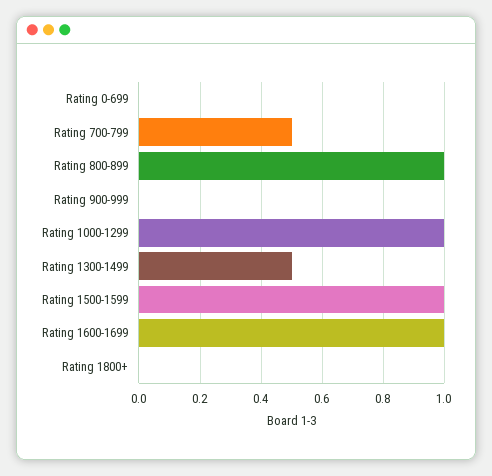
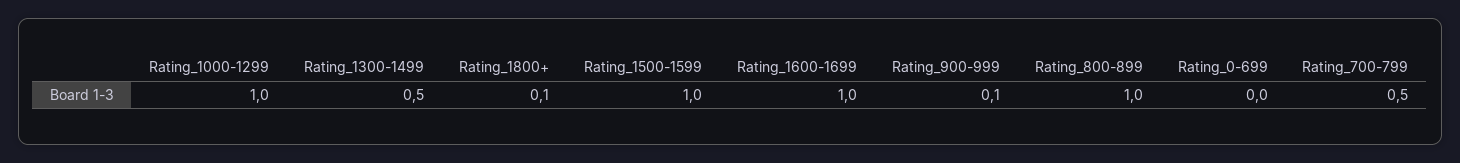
  {
    "Rating 0-699": 0,
    "Rating 700-799": 0.5,
    "Rating 800-899": 1,
-   "Rating 900-999": 0,
+   "Rating 900-999": 0.1,
    "Rating 1000-1299": 1,
    "Rating 1300-1499": 0.5,
    "Rating 1500-1599": 1,
    "Rating 1600-1699": 1,
-   "Rating 1800+": 0
+   "Rating 1800+": 0.1
  }

